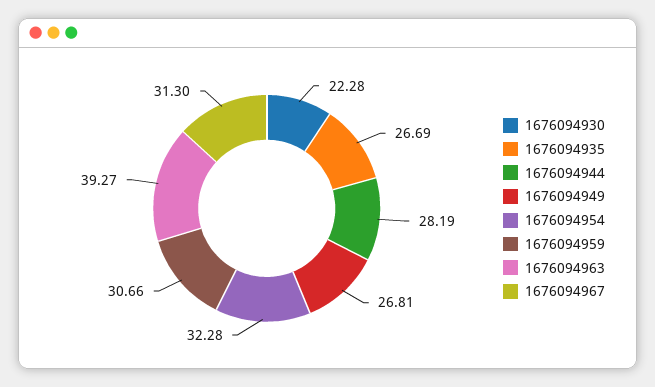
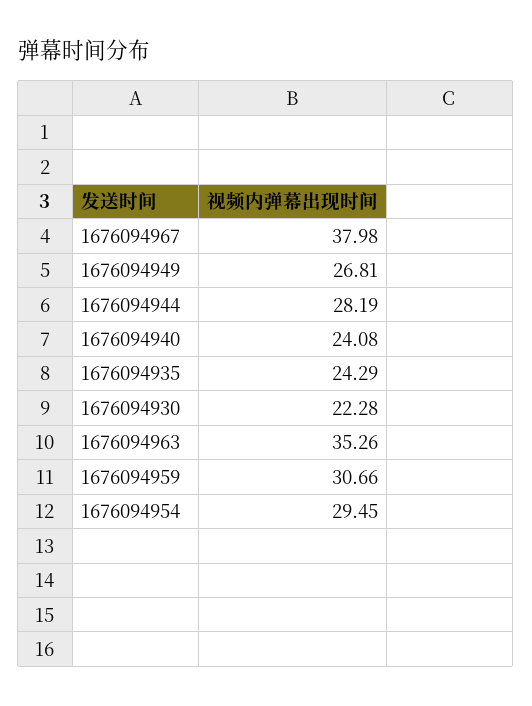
  {
    "1676094930": 22.28,
-   "1676094935": 26.69,
+   "1676094935": 24.29,
    "1676094944": 28.19,
    "1676094949": 26.81,
-   "1676094954": 32.28,
+   "1676094954": 29.45,
    "1676094959": 30.66,
-   "1676094963": 39.27,
+   "1676094963": 35.26,
-   "1676094967": 31.3
+   "1676094967": 37.98,
+   "1676094940": 24.08
  }

